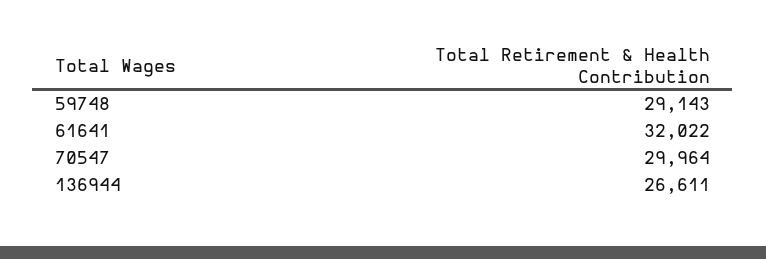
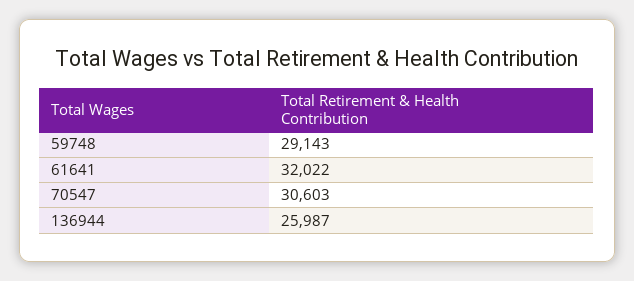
  {
    "59748": 29143,
    "61641": 32022,
-   "70547": 29964,
+   "70547": 30603,
-   "136944": 26611
+   "136944": 25987
  }

